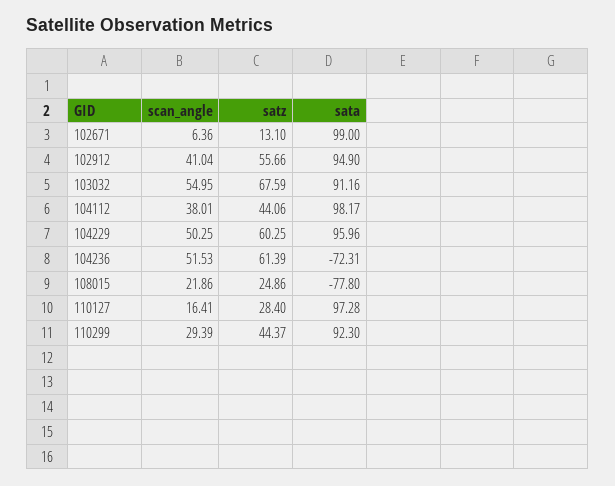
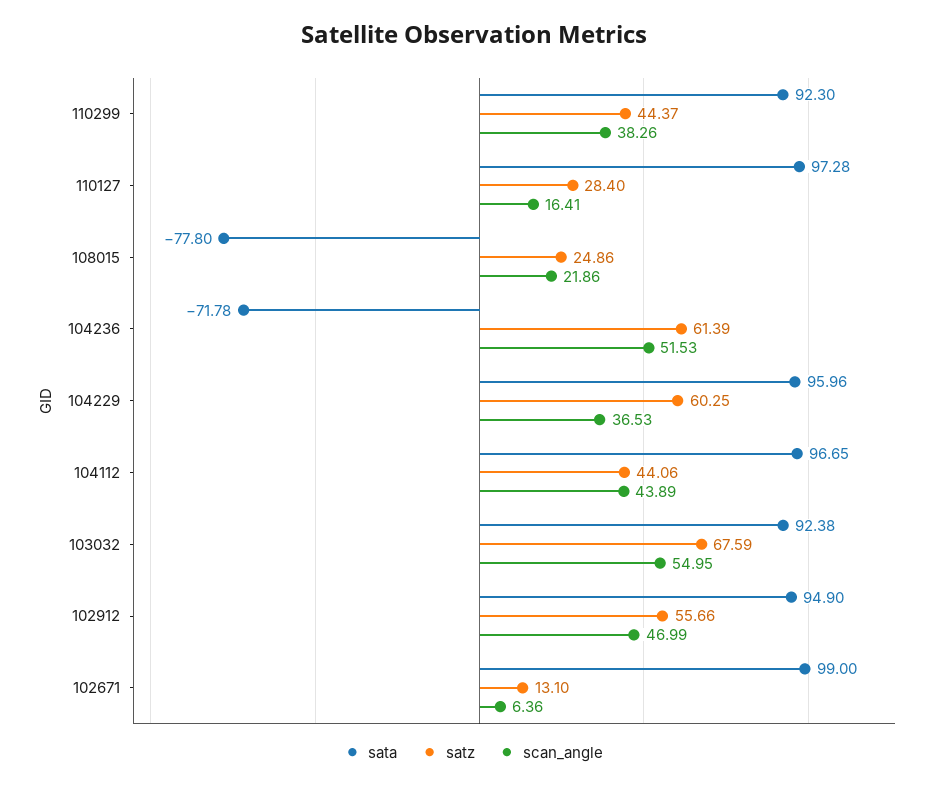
  {
    "scan_angle": {
      "102671": 6.36,
-     "102912": 41.04,
+     "102912": 46.99,
      "103032": 54.95,
-     "104112": 38.01,
+     "104112": 43.89,
-     "104229": 50.25,
+     "104229": 36.53,
      "104236": 51.53,
      "108015": 21.86,
      "110127": 16.41,
-     "110299": 29.39
+     "110299": 38.26
    },
    "satz": {
      "102671": 13.1,
      "102912": 55.66,
      "103032": 67.59,
      "104112": 44.06,
      "104229": 60.25,
      "104236": 61.39,
      "108015": 24.86,
      "110127": 28.4,
      "110299": 44.37
    },
    "sata": {
      "102671": 99,
      "102912": 94.9,
-     "103032": 91.16,
+     "103032": 92.38,
-     "104112": 98.17,
+     "104112": 96.65,
      "104229": 95.96,
-     "104236": -72.31,
+     "104236": -71.78,
      "108015": -77.8,
      "110127": 97.28,
      "110299": 92.3
    }
  }

